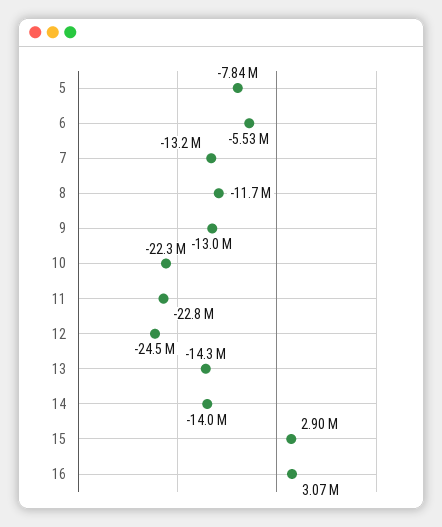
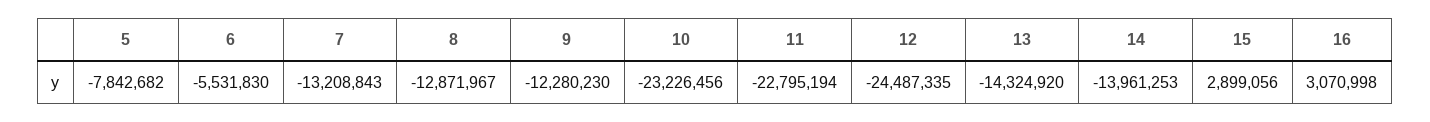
  {
    "5": -7842682,
    "6": -5531830,
    "7": -13208843,
-   "8": -11700000,
+   "8": -12871967,
-   "9": -13000000,
+   "9": -12280230,
-   "10": -22300000,
+   "10": -23226456,
    "11": -22795194,
    "12": -24487335,
    "13": -14324920,
    "14": -13961253,
    "15": 2899056,
    "16": 3070998
  }

